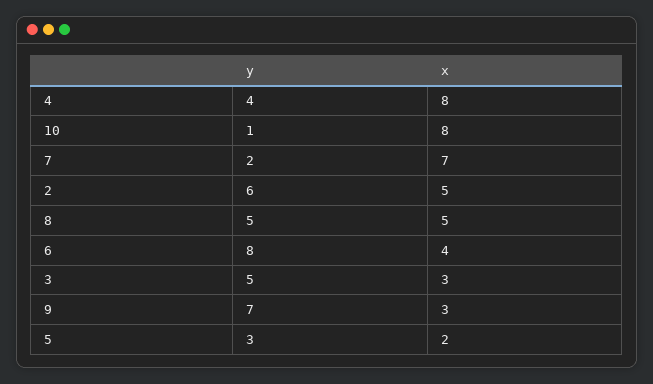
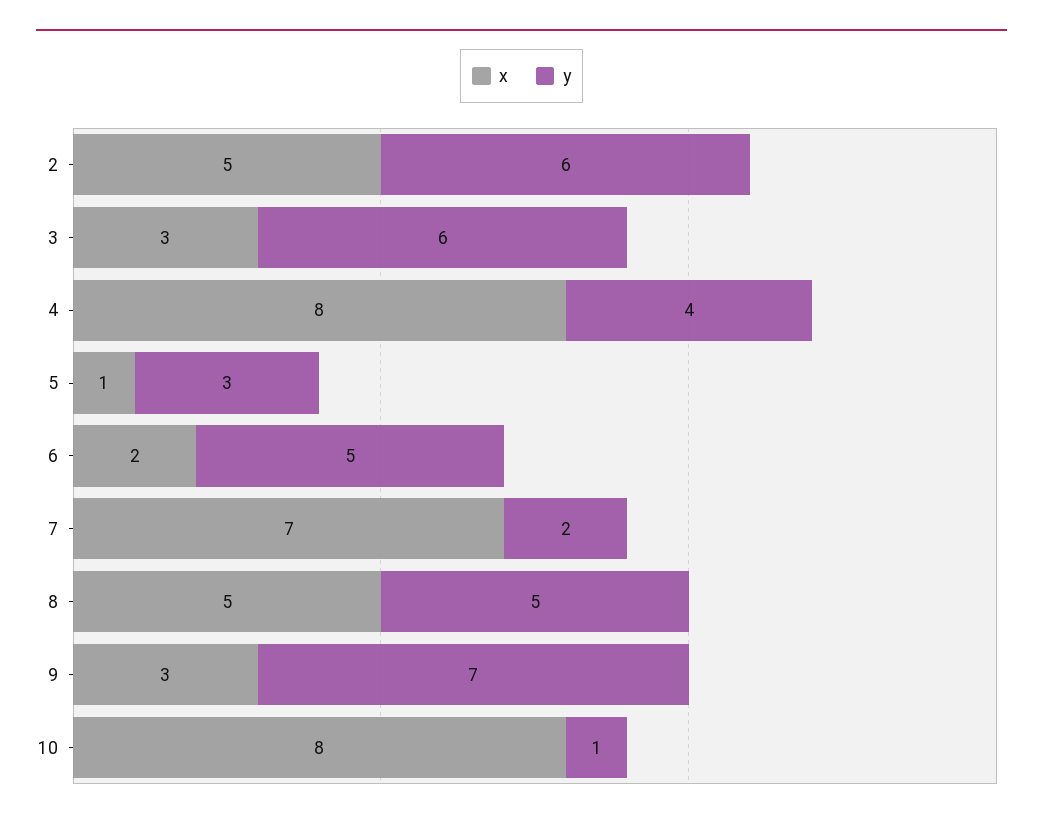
  {
    "y": {
      "4": 4,
      "10": 1,
      "7": 2,
      "2": 6,
      "8": 5,
-     "6": 8,
+     "6": 5,
-     "3": 5,
+     "3": 6,
      "9": 7,
      "5": 3
    },
    "x": {
      "4": 8,
      "10": 8,
      "7": 7,
      "2": 5,
      "8": 5,
-     "6": 4,
+     "6": 2,
      "3": 3,
      "9": 3,
-     "5": 2
+     "5": 1
    }
  }

